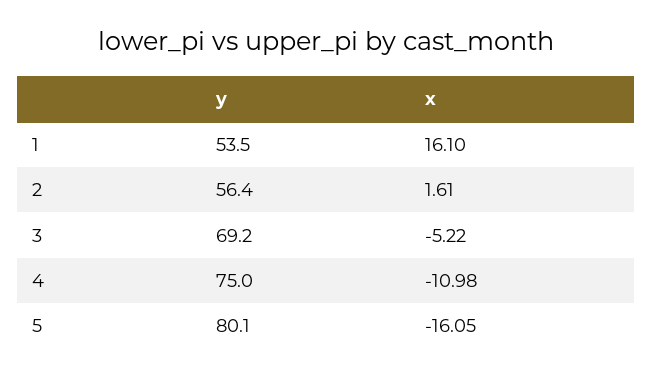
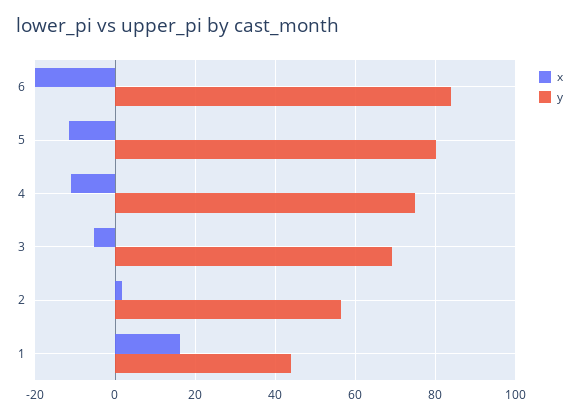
  {
    "y": {
-     "1": 53.5,
+     "1": 44,
      "2": 56.4,
      "3": 69.2,
      "4": 75,
-     "5": 80.1
+     "5": 80.1,
+     "6": 84
    },
    "x": {
      "1": 16.1,
      "2": 1.61,
      "3": -5.22,
      "4": -10.98,
-     "5": -16.05
+     "5": -12,
+     "6": -20
    }
  }

